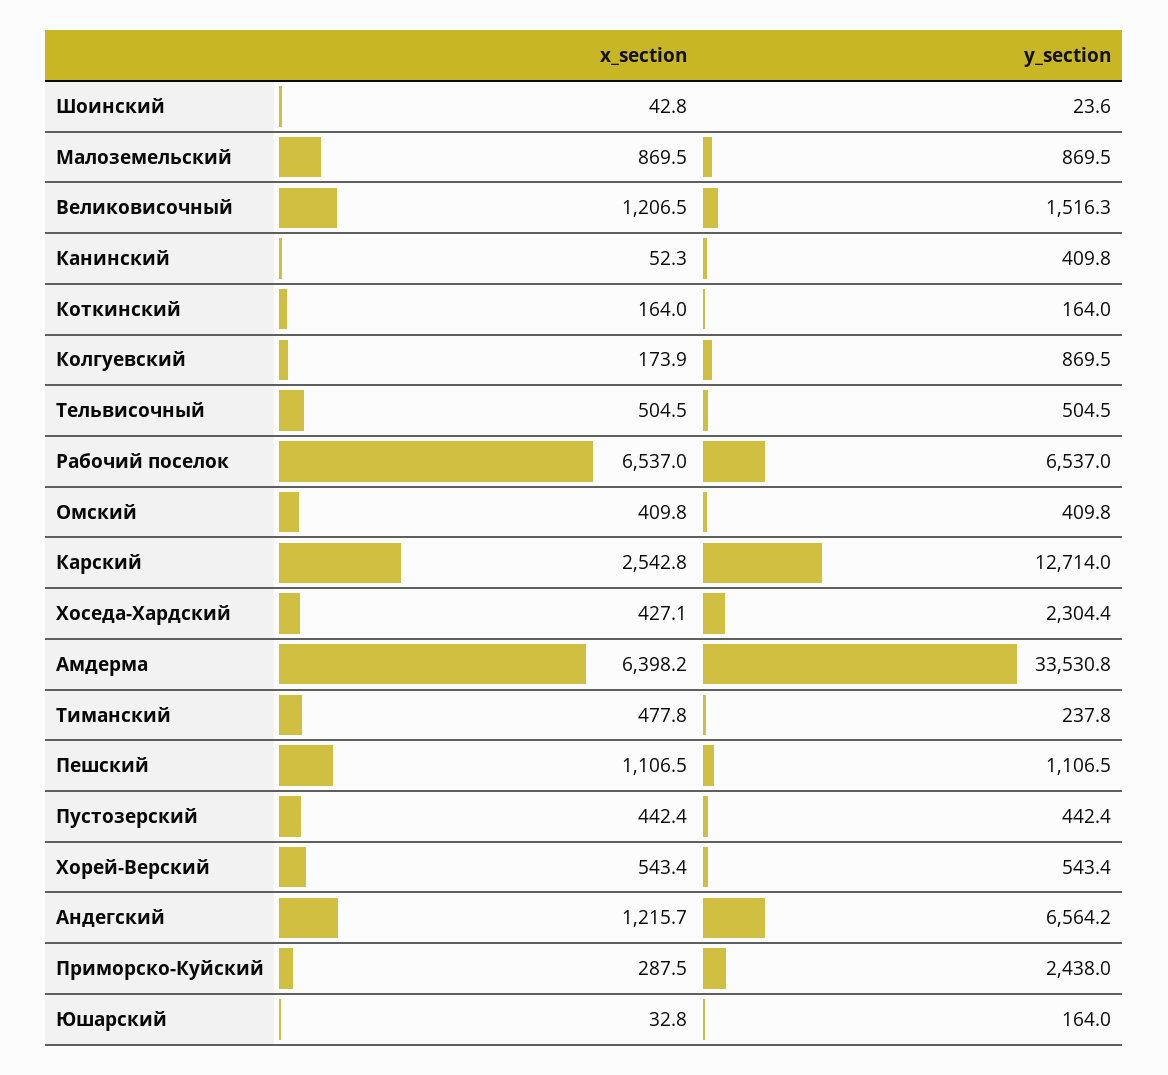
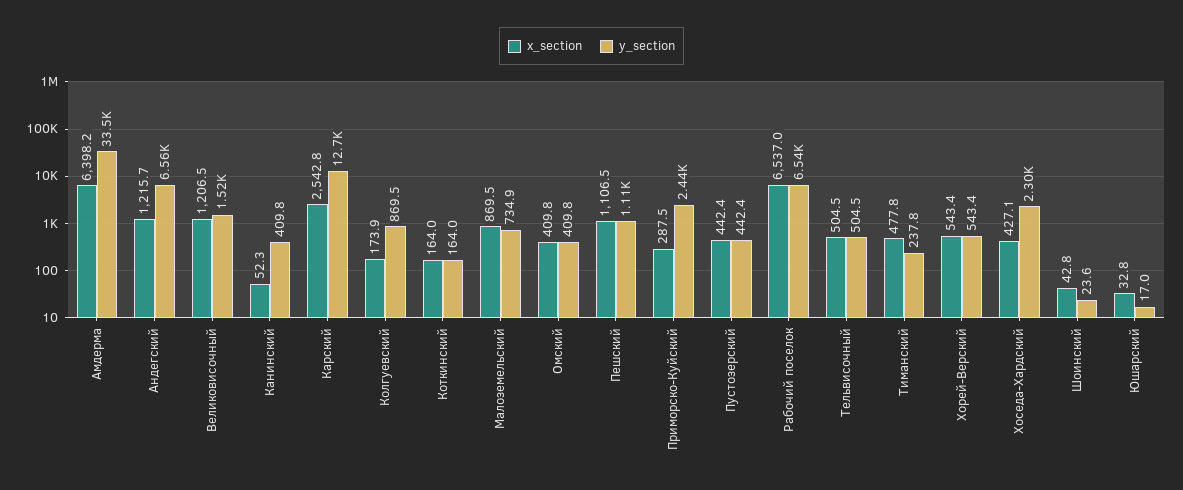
  {
    "x_section": {
      "Шоинский": 42.8,
      "Малоземельский": 869.5,
      "Великовисочный": 1206.5,
      "Канинский": 52.3,
      "Коткинский": 164,
      "Колгуевский": 173.9,
      "Тельвисочный": 504.5,
      "Рабочий поселок": 6537,
      "Омский": 409.8,
      "Карский": 2542.8,
      "Хоседа-Хардский": 427.1,
      "Амдерма": 6398.2,
      "Тиманский": 477.8,
      "Пешский": 1106.5,
      "Пустозерский": 442.4,
      "Хорей-Верский": 543.4,
      "Андегский": 1215.7,
      "Приморско-Куйский": 287.5,
      "Юшарский": 32.8
    },
    "y_section": {
      "Шоинский": 23.6,
-     "Малоземельский": 869.5,
+     "Малоземельский": 734.9,
      "Великовисочный": 1516.3,
      "Канинский": 409.8,
      "Коткинский": 164,
      "Колгуевский": 869.5,
      "Тельвисочный": 504.5,
      "Рабочий поселок": 6537,
      "Омский": 409.8,
      "Карский": 12714,
      "Хоседа-Хардский": 2304.4,
      "Амдерма": 33530.8,
      "Тиманский": 237.8,
      "Пешский": 1106.5,
      "Пустозерский": 442.4,
      "Хорей-Верский": 543.4,
      "Андегский": 6564.2,
      "Приморско-Куйский": 2438,
-     "Юшарский": 164
+     "Юшарский": 17
    }
  }

